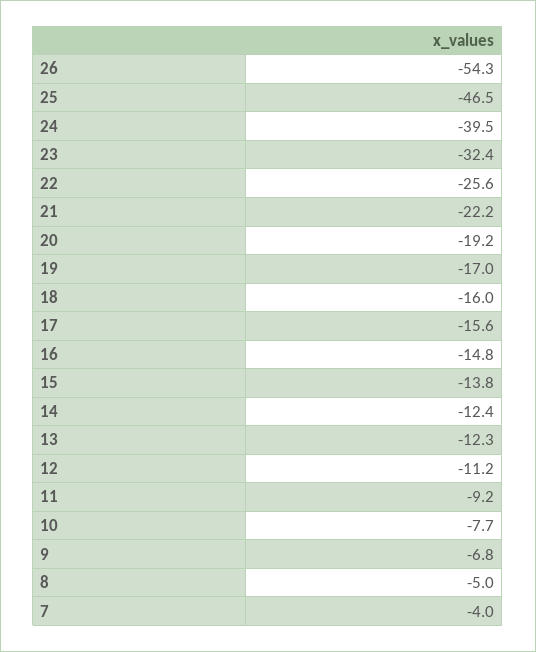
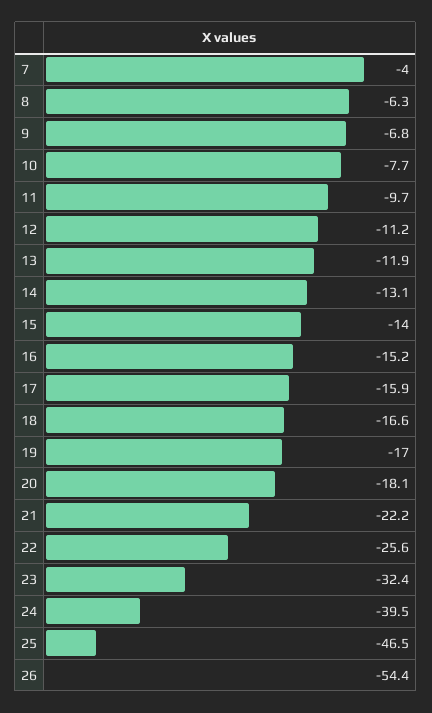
  {
-   "26": -54.3,
+   "26": -54.4,
    "25": -46.5,
    "24": -39.5,
    "23": -32.4,
    "22": -25.6,
    "21": -22.2,
-   "20": -19.2,
+   "20": -18.1,
    "19": -17,
-   "18": -16,
+   "18": -16.6,
-   "17": -15.6,
+   "17": -15.9,
-   "16": -14.8,
+   "16": -15.2,
-   "15": -13.8,
+   "15": -14,
-   "14": -12.4,
+   "14": -13.1,
-   "13": -12.3,
+   "13": -11.9,
    "12": -11.2,
-   "11": -9.2,
+   "11": -9.7,
    "10": -7.7,
    "9": -6.8,
-   "8": -5,
+   "8": -6.3,
    "7": -4
  }

